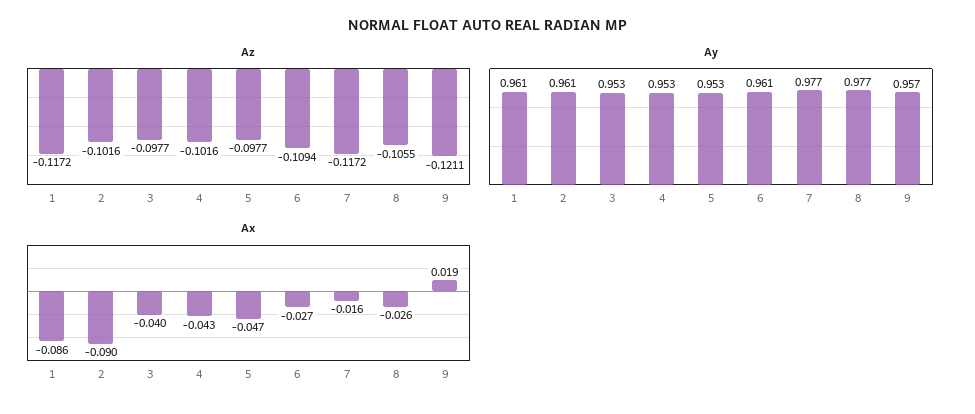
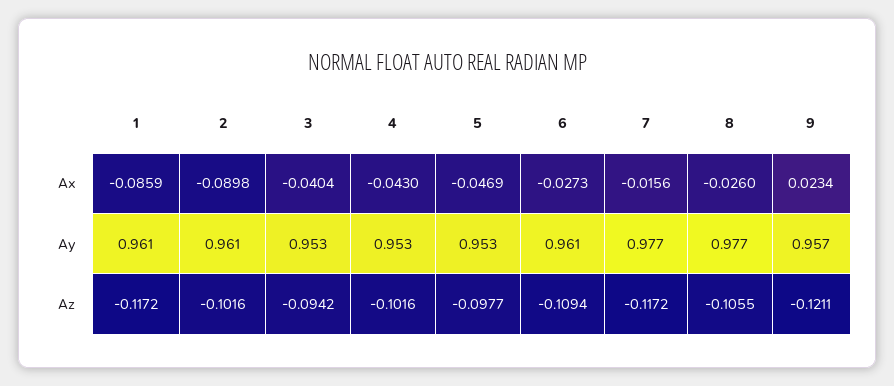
  {
    "Az": {
      "1": -0.1172,
      "2": -0.1016,
-     "3": -0.0977,
+     "3": -0.0942,
      "4": -0.1016,
      "5": -0.0977,
      "6": -0.1094,
      "7": -0.1172,
      "8": -0.1055,
      "9": -0.1211
    },
    "Ay": {
      "1": 0.961,
      "2": 0.961,
      "3": 0.953,
      "4": 0.953,
      "5": 0.953,
      "6": 0.961,
      "7": 0.977,
      "8": 0.977,
      "9": 0.957
    },
    "Ax": {
      "1": -0.0859,
      "2": -0.0898,
      "3": -0.0404,
      "4": -0.043,
      "5": -0.0469,
      "6": -0.0273,
      "7": -0.0156,
      "8": -0.026,
-     "9": 0.019
+     "9": 0.0234
    }
  }

